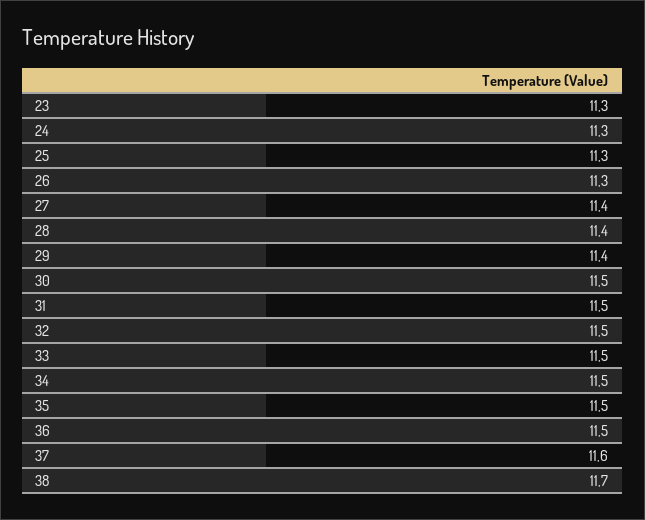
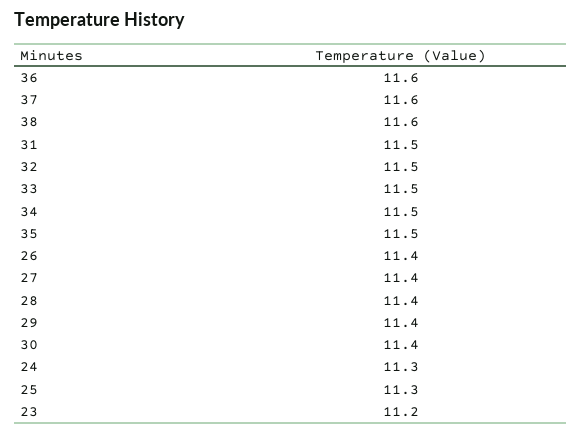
  {
-   "23": 11.3,
+   "23": 11.2,
    "24": 11.3,
    "25": 11.3,
-   "26": 11.3,
+   "26": 11.4,
    "27": 11.4,
    "28": 11.4,
    "29": 11.4,
-   "30": 11.5,
+   "30": 11.4,
    "31": 11.5,
    "32": 11.5,
    "33": 11.5,
    "34": 11.5,
    "35": 11.5,
-   "36": 11.5,
+   "36": 11.6,
    "37": 11.6,
-   "38": 11.7
+   "38": 11.6
  }

